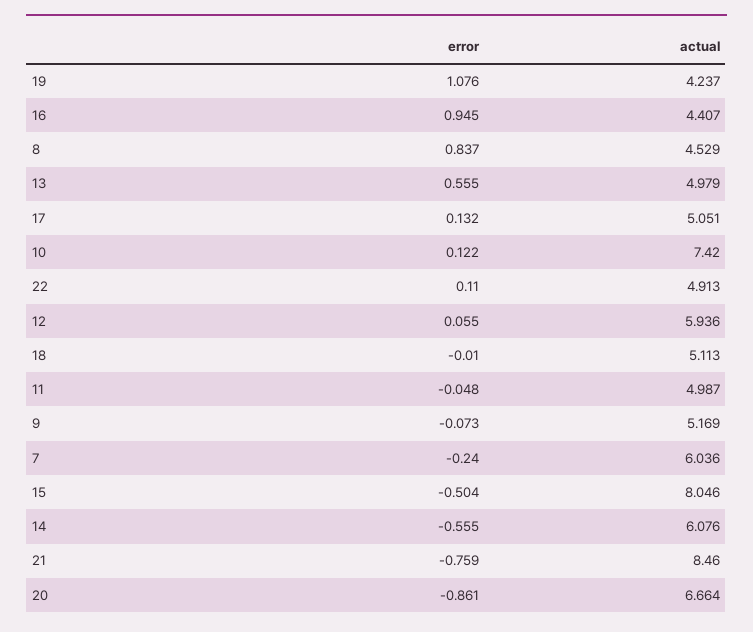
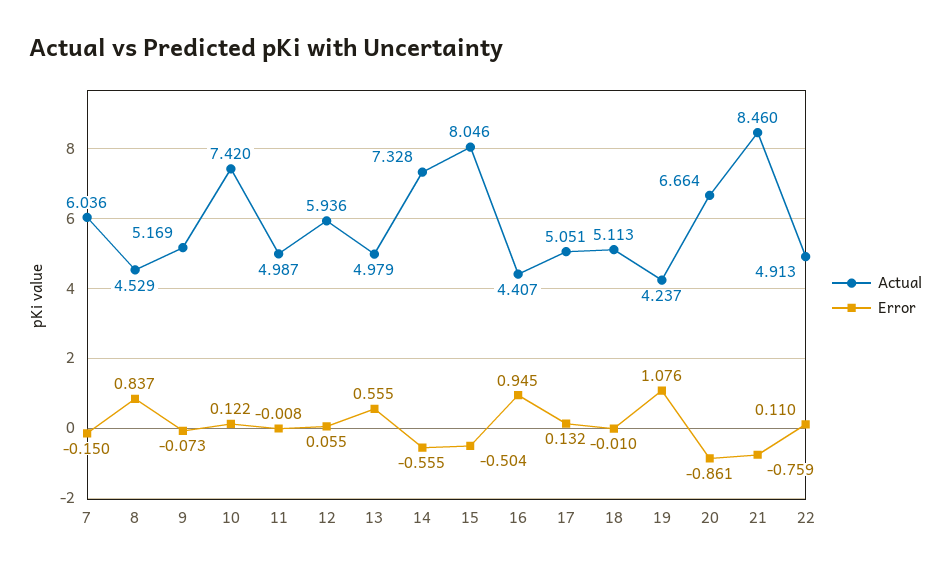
  {
    "error": {
      "19": 1.076,
      "16": 0.945,
      "8": 0.837,
      "13": 0.555,
      "17": 0.132,
      "10": 0.122,
      "22": 0.11,
      "12": 0.055,
      "18": -0.01,
-     "11": -0.048,
+     "11": -0.008,
      "9": -0.073,
-     "7": -0.24,
+     "7": -0.15,
      "15": -0.504,
      "14": -0.555,
      "21": -0.759,
      "20": -0.861
    },
    "actual": {
      "19": 4.237,
      "16": 4.407,
      "8": 4.529,
      "13": 4.979,
      "17": 5.051,
      "10": 7.42,
      "22": 4.913,
      "12": 5.936,
      "18": 5.113,
      "11": 4.987,
      "9": 5.169,
      "7": 6.036,
      "15": 8.046,
-     "14": 6.076,
+     "14": 7.328,
      "21": 8.46,
      "20": 6.664
    }
  }

